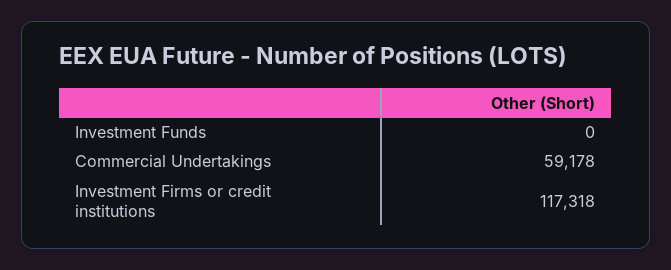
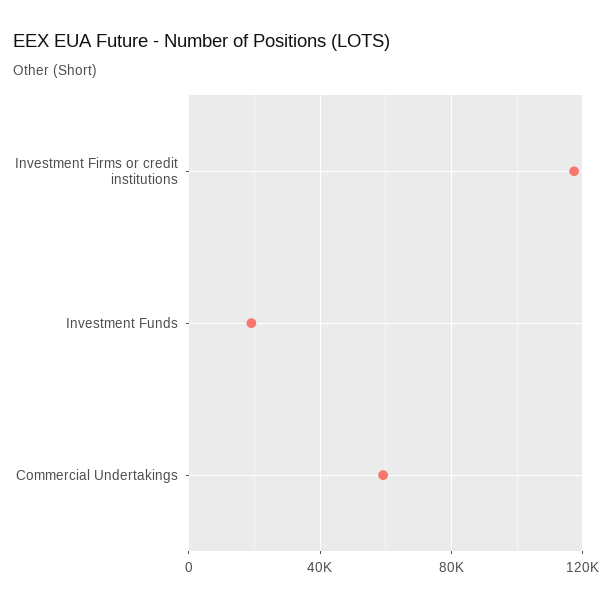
  {
-   "Investment Funds": 0,
+   "Investment Funds": 20000,
    "Commercial Undertakings": 59178,
    "Investment Firms or credit institutions": 117318
  }

